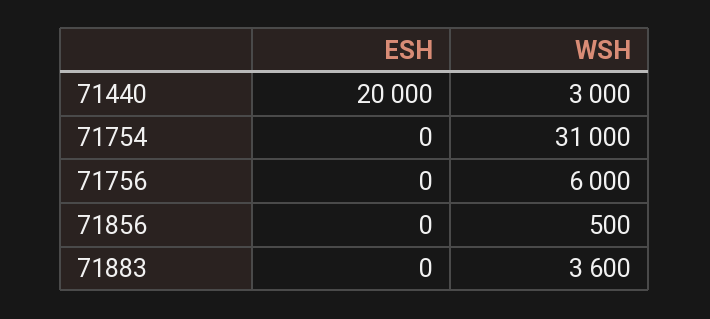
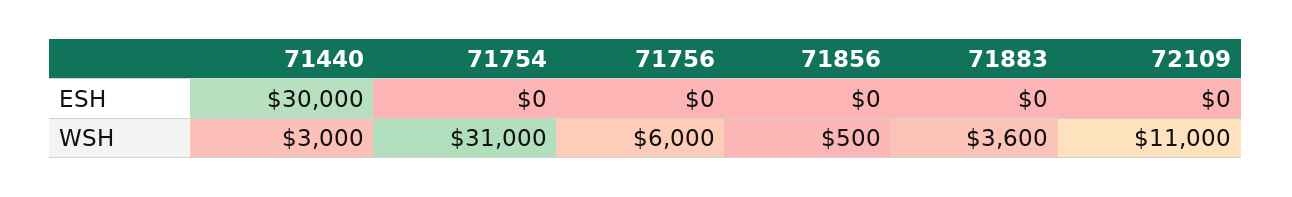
  {
    "ESH": {
-     "71440": 20000,
+     "71440": 30000,
      "71754": 0,
      "71756": 0,
      "71856": 0,
-     "71883": 0
+     "71883": 0,
+     "72109": 0
    },
    "WSH": {
      "71440": 3000,
      "71754": 31000,
      "71756": 6000,
      "71856": 500,
-     "71883": 3600
+     "71883": 3600,
+     "72109": 11000
    }
  }

